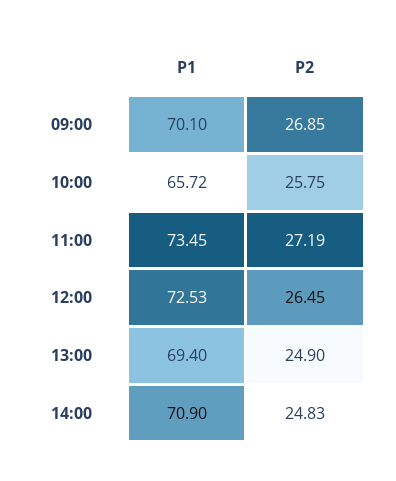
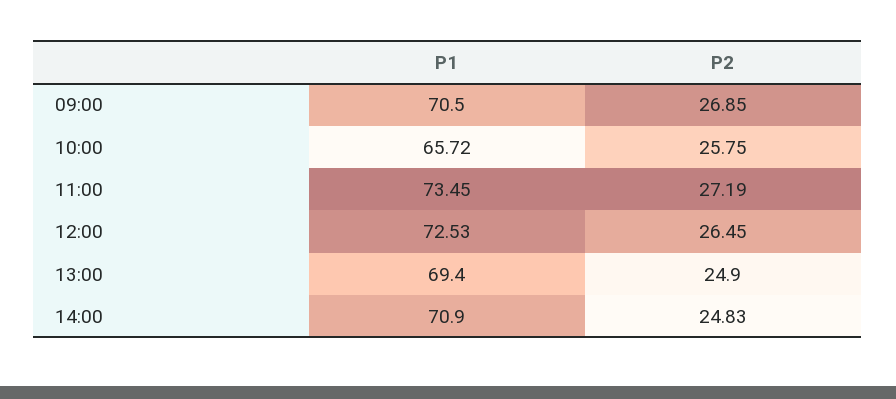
  {
    "P1": {
-     "09:00": 70.1,
+     "09:00": 70.5,
      "10:00": 65.72,
      "11:00": 73.45,
      "12:00": 72.53,
      "13:00": 69.4,
      "14:00": 70.9
    },
    "P2": {
      "09:00": 26.85,
      "10:00": 25.75,
      "11:00": 27.19,
      "12:00": 26.45,
      "13:00": 24.9,
      "14:00": 24.83
    }
  }

